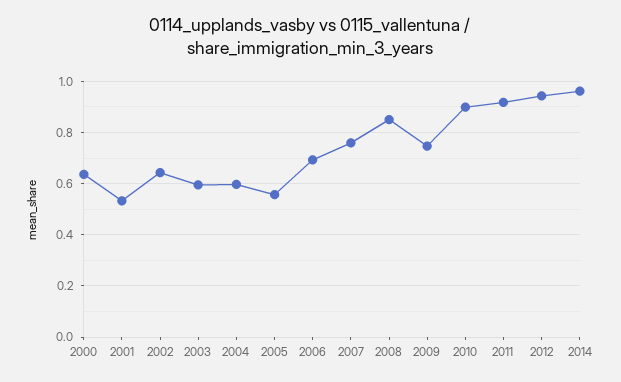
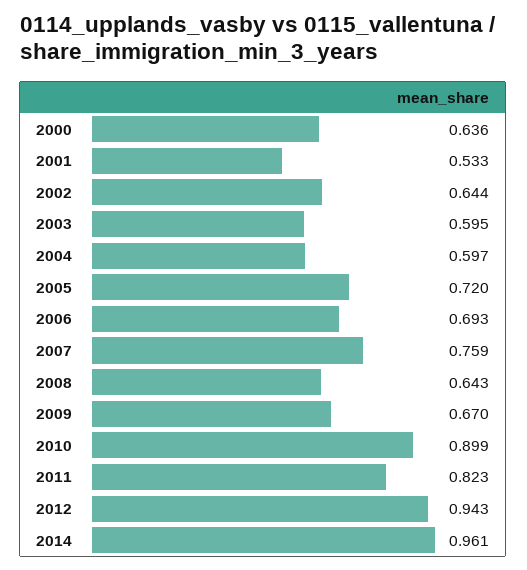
  {
    "2000": 0.636,
    "2001": 0.533,
    "2002": 0.644,
    "2003": 0.595,
    "2004": 0.597,
-   "2005": 0.55,
+   "2005": 0.72,
    "2006": 0.693,
    "2007": 0.759,
-   "2008": 0.85,
+   "2008": 0.643,
-   "2009": 0.75,
+   "2009": 0.67,
    "2010": 0.899,
-   "2011": 0.925,
+   "2011": 0.823,
    "2012": 0.943,
    "2014": 0.961
  }

